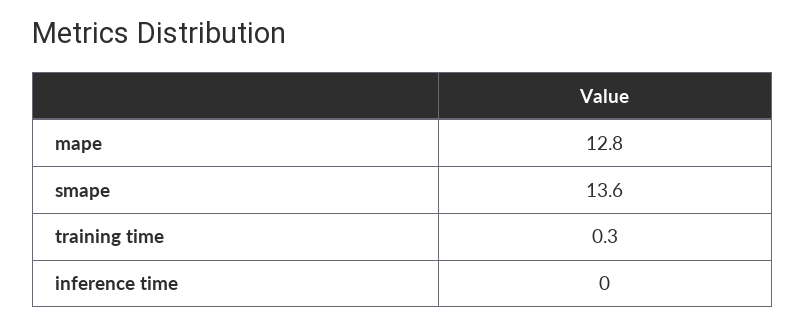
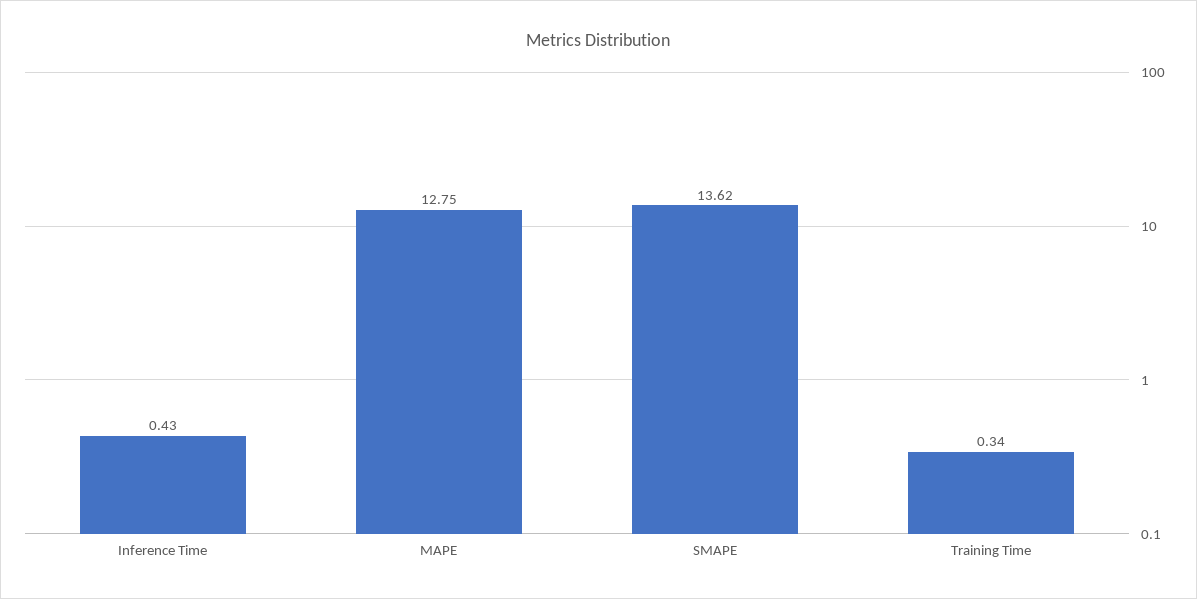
  {
    "mape": 12.75,
    "smape": 13.62,
    "training time": 0.34,
-   "inference time": 0
+   "inference time": 0.43
  }

